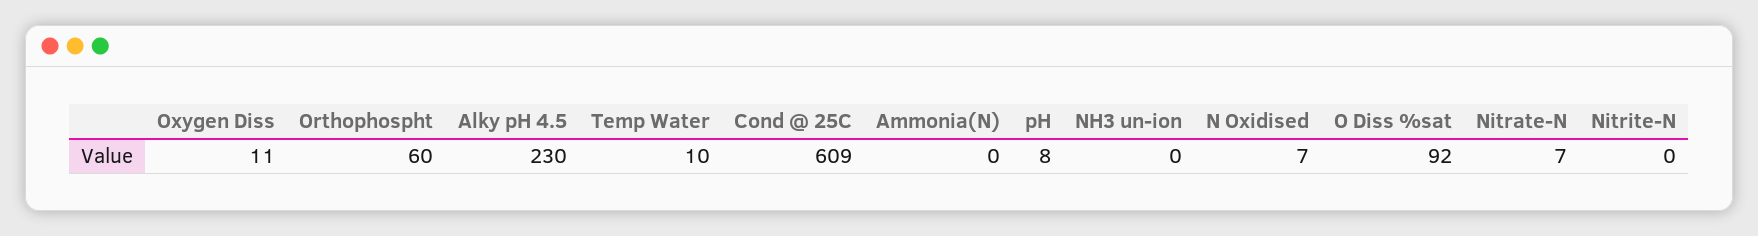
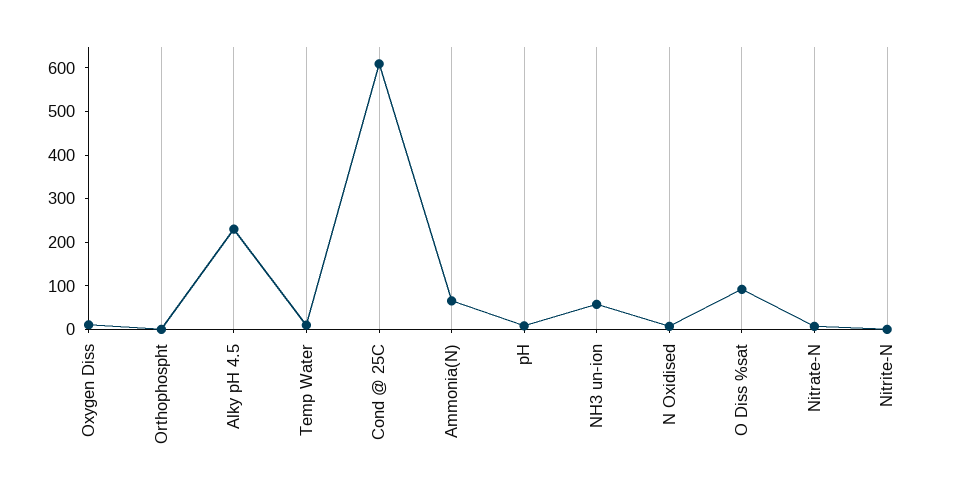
  {
    "Oxygen Diss": 11,
-   "Orthophospht": 60,
+   "Orthophospht": 0,
    "Alky pH 4.5": 230,
    "Temp Water": 10,
    "Cond @ 25C": 609,
-   "Ammonia(N)": 0,
+   "Ammonia(N)": 60,
    "pH": 8,
-   "NH3 un-ion": 0,
+   "NH3 un-ion": 60,
    "N Oxidised": 7,
    "O Diss %sat": 92,
    "Nitrate-N": 7,
    "Nitrite-N": 0
  }

